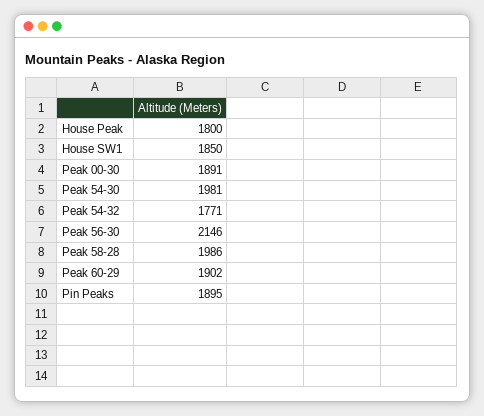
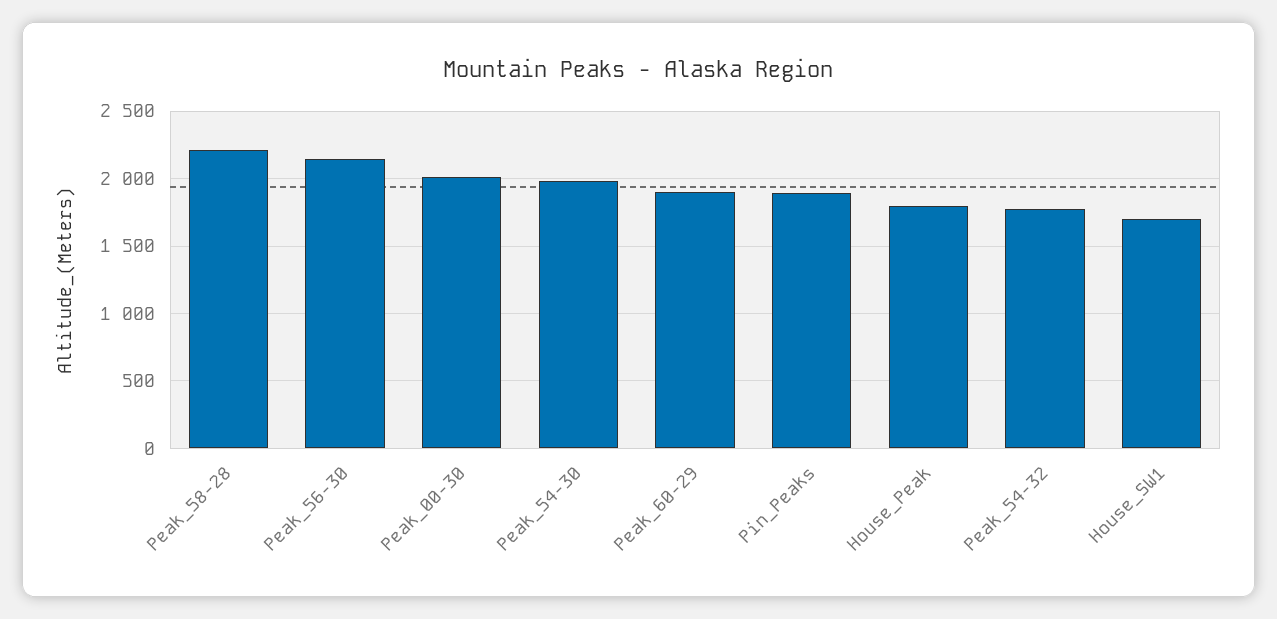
  {
    "House Peak": 1800,
-   "House SW1": 1850,
+   "House SW1": 1700,
-   "Peak 00-30": 1891,
+   "Peak 00-30": 2000,
    "Peak 54-30": 1981,
    "Peak 54-32": 1771,
    "Peak 56-30": 2146,
-   "Peak 58-28": 1986,
+   "Peak 58-28": 2200,
    "Peak 60-29": 1902,
    "Pin Peaks": 1895
  }

